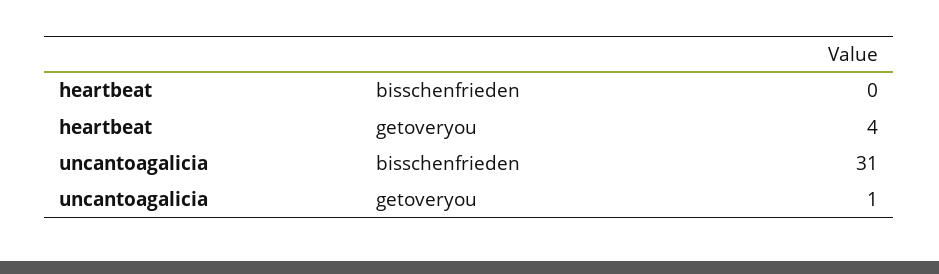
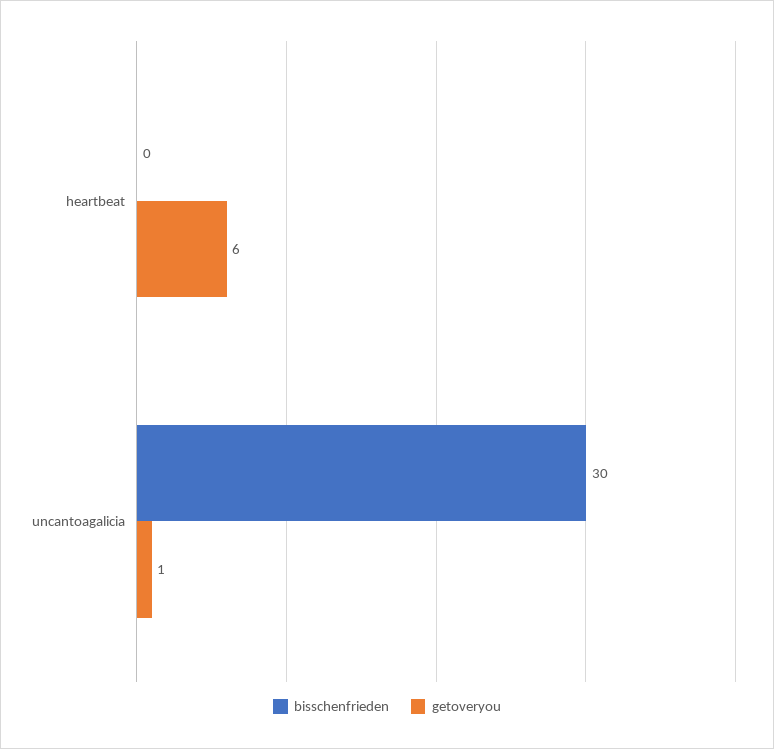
  {
    "bisschenfrieden": {
      "heartbeat": 0,
-     "uncantoagalicia": 31
+     "uncantoagalicia": 30
    },
    "getoveryou": {
-     "heartbeat": 4,
+     "heartbeat": 6,
      "uncantoagalicia": 1
    }
  }

